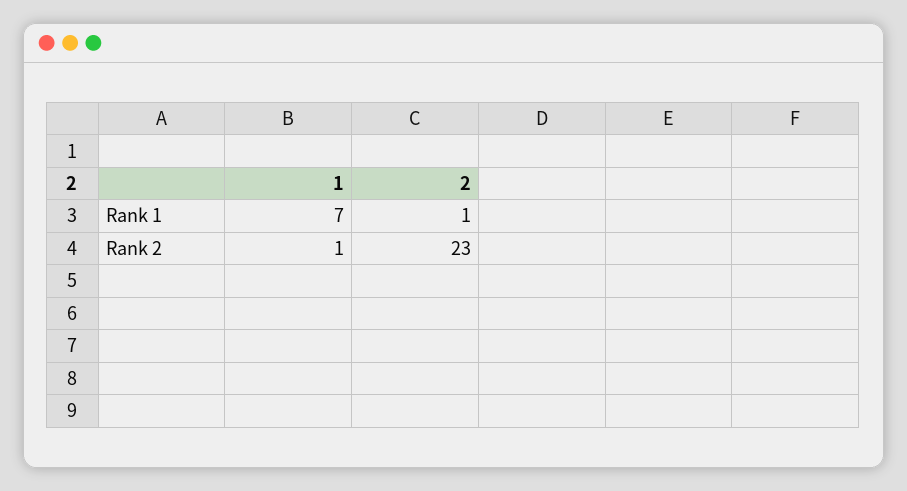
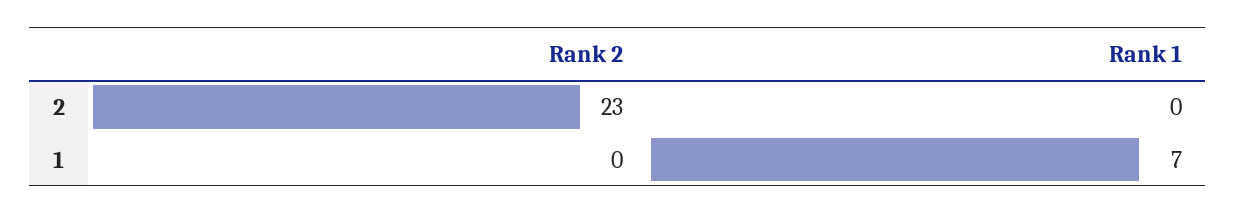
  {
    "1": {
      "Rank 1": 7,
-     "Rank 2": 1
+     "Rank 2": 0
    },
    "2": {
-     "Rank 1": 1,
+     "Rank 1": 0,
      "Rank 2": 23
    }
  }

